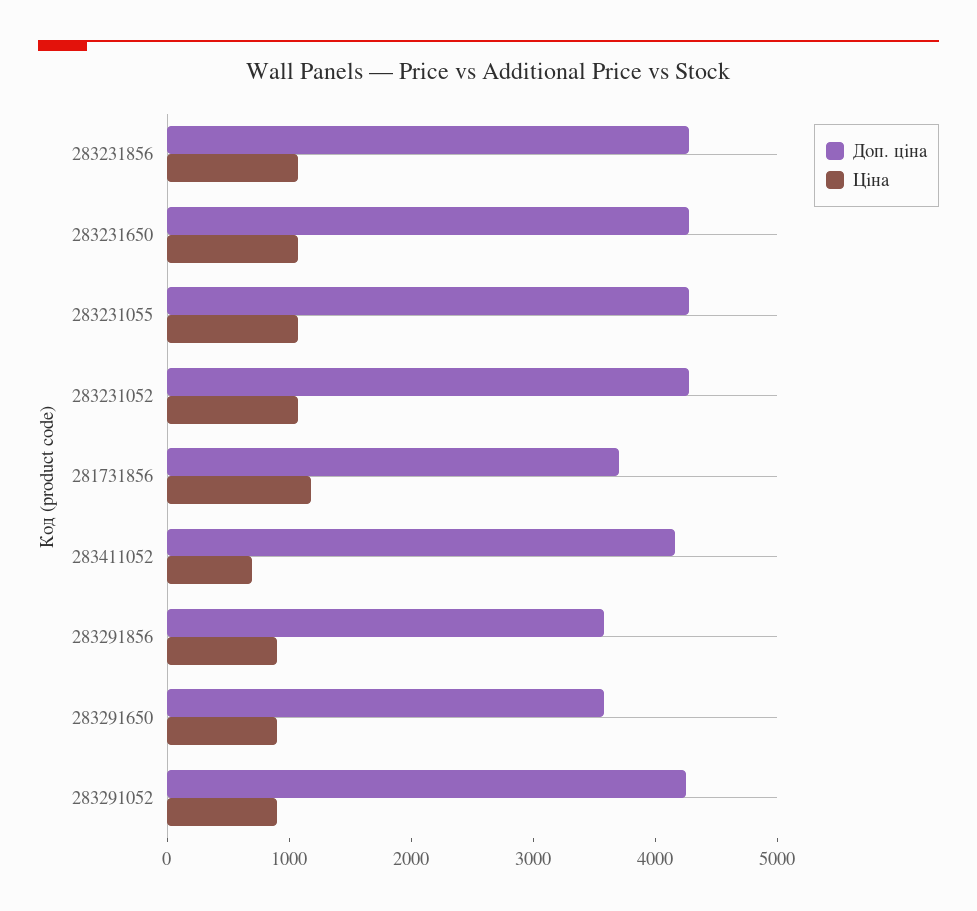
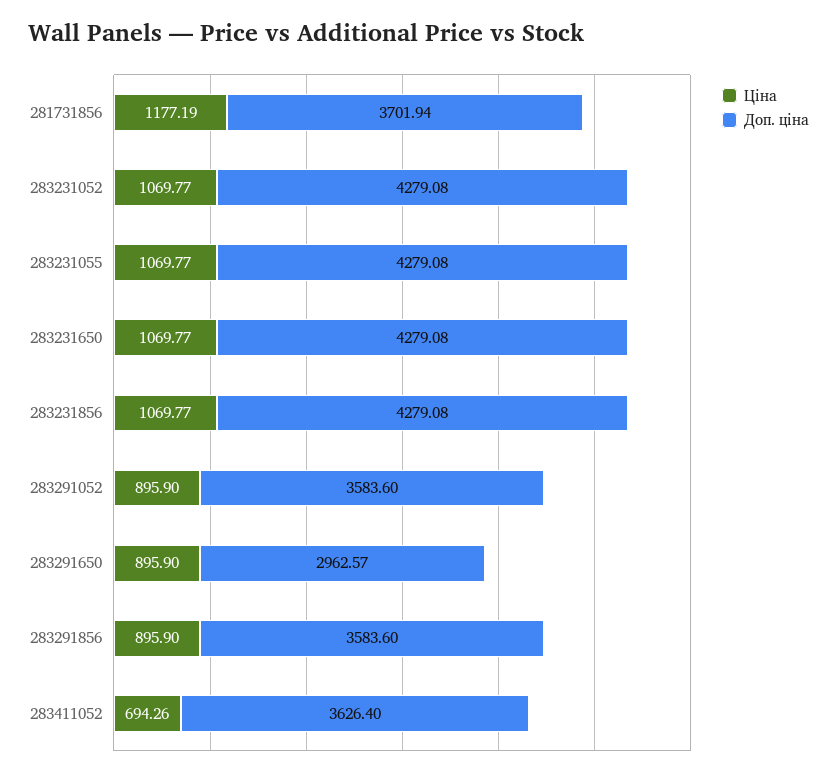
  {
    "Доп. ціна": {
      "283231856": 4279.08,
      "283231650": 4279.08,
      "283231055": 4279.08,
      "283231052": 4279.08,
      "281731856": 3701.94,
-     "283411052": 4200,
+     "283411052": 3626.4,
      "283291856": 3583.6,
-     "283291650": 3600,
+     "283291650": 2962.57,
-     "283291052": 4200
+     "283291052": 3583.6
    },
    "Ціна": {
      "283231856": 1069.77,
      "283231650": 1069.77,
      "283231055": 1069.77,
      "283231052": 1069.77,
      "281731856": 1177.19,
      "283411052": 694.26,
      "283291856": 895.9,
      "283291650": 895.9,
      "283291052": 895.9
    }
  }

